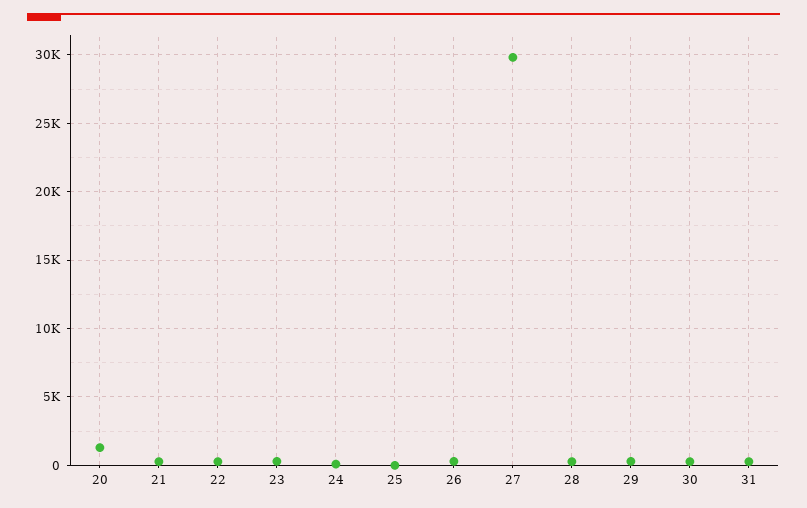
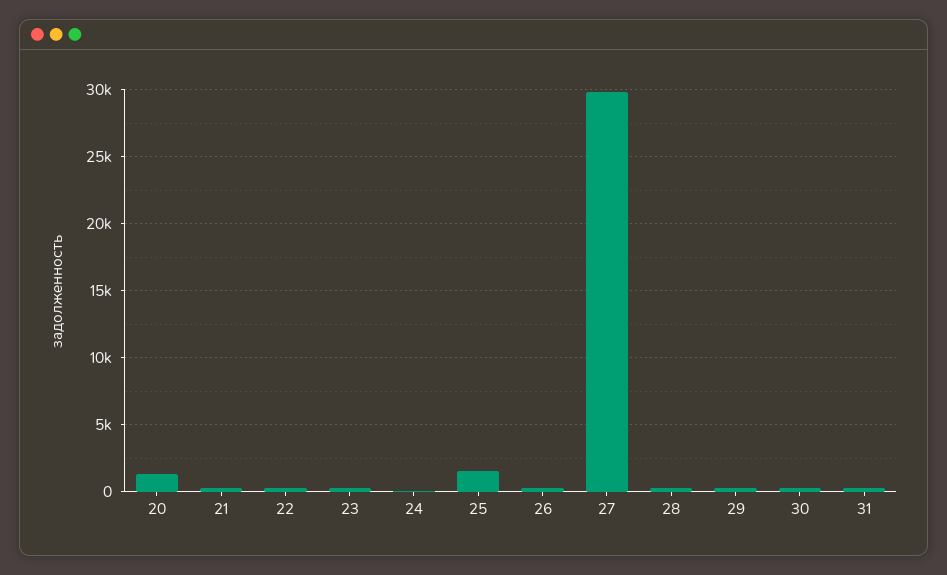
  {
    "20": 1500,
    "21": 500,
    "22": 500,
    "23": 500,
    "24": 0,
-   "25": 0,
+   "25": 1500,
    "26": 500,
    "27": 30000,
    "28": 500,
    "29": 500,
    "30": 500,
    "31": 500
  }

